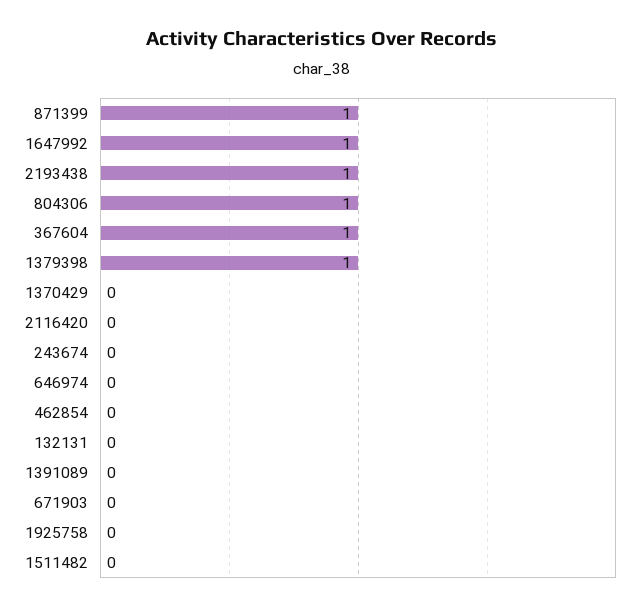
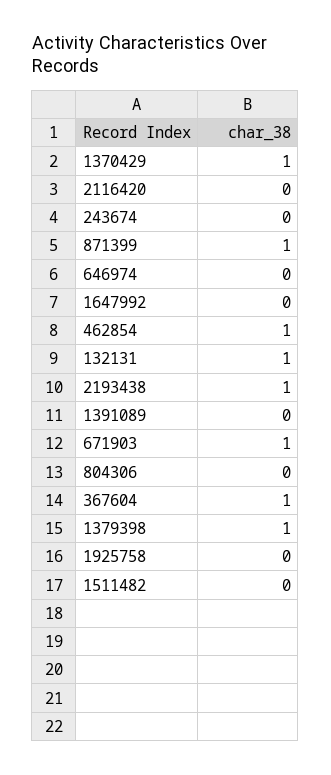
  {
    "871399": 1,
-   "1647992": 1,
+   "1647992": 0,
    "2193438": 1,
-   "804306": 1,
+   "804306": 0,
    "367604": 1,
    "1379398": 1,
-   "1370429": 0,
+   "1370429": 1,
    "2116420": 0,
    "243674": 0,
    "646974": 0,
-   "462854": 0,
+   "462854": 1,
-   "132131": 0,
+   "132131": 1,
    "1391089": 0,
-   "671903": 0,
+   "671903": 1,
    "1925758": 0,
    "1511482": 0
  }

